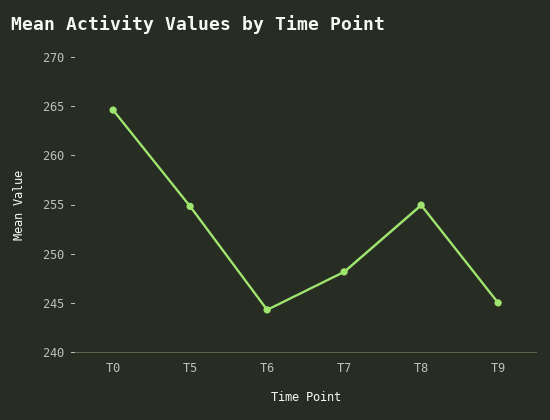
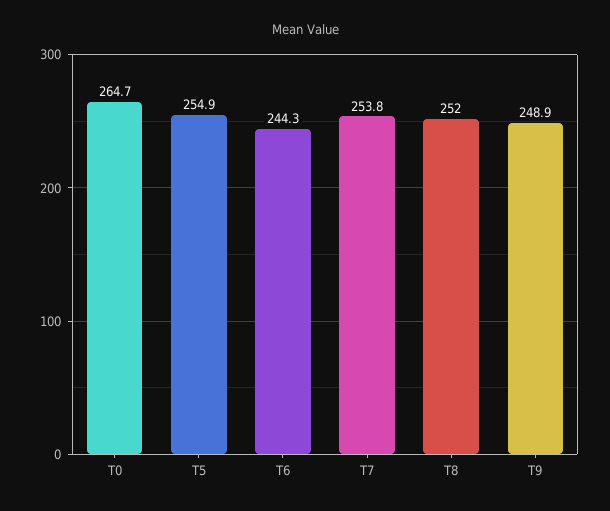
  {
    "T0": 264.7,
    "T5": 254.9,
    "T6": 244.3,
-   "T7": 248,
+   "T7": 253.8,
-   "T8": 255,
+   "T8": 252,
-   "T9": 245
+   "T9": 248.9
  }

